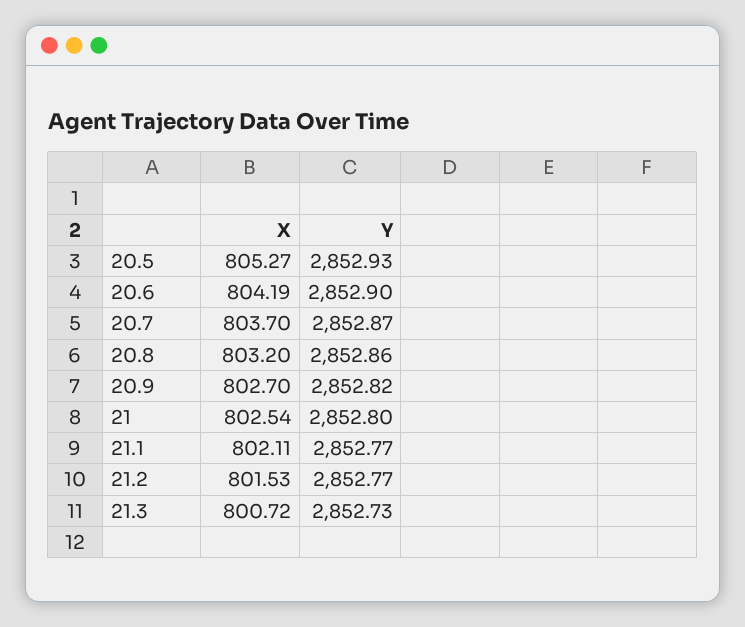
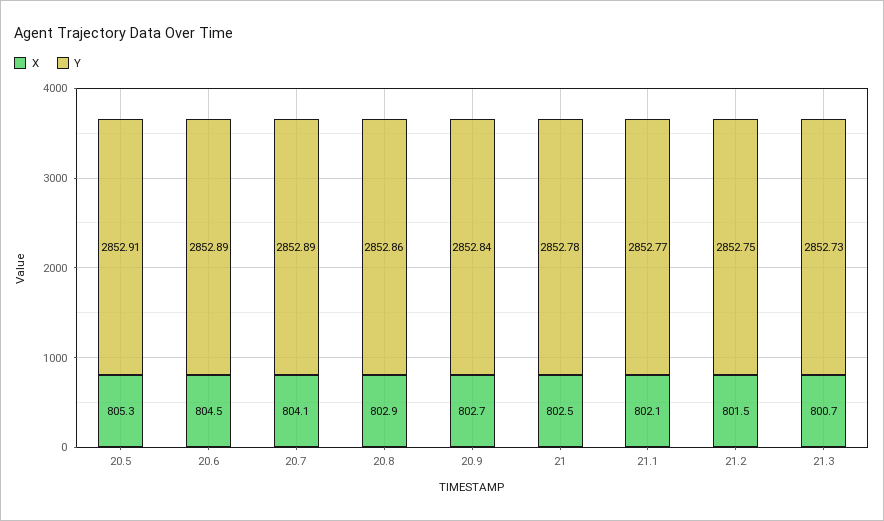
  {
    "X": {
      "20.5": 805.27,
-     "20.6": 804.19,
+     "20.6": 804.5,
-     "20.7": 803.7,
+     "20.7": 804.1,
-     "20.8": 803.2,
+     "20.8": 802.9,
      "20.9": 802.7,
      "21": 802.54,
      "21.1": 802.11,
      "21.2": 801.53,
      "21.3": 800.72
    },
    "Y": {
-     "20.5": 2852.93,
+     "20.5": 2852.91,
-     "20.6": 2852.9,
+     "20.6": 2852.89,
-     "20.7": 2852.87,
+     "20.7": 2852.89,
      "20.8": 2852.86,
-     "20.9": 2852.82,
+     "20.9": 2852.84,
-     "21": 2852.8,
+     "21": 2852.78,
      "21.1": 2852.77,
-     "21.2": 2852.77,
+     "21.2": 2852.75,
      "21.3": 2852.73
    }
  }

